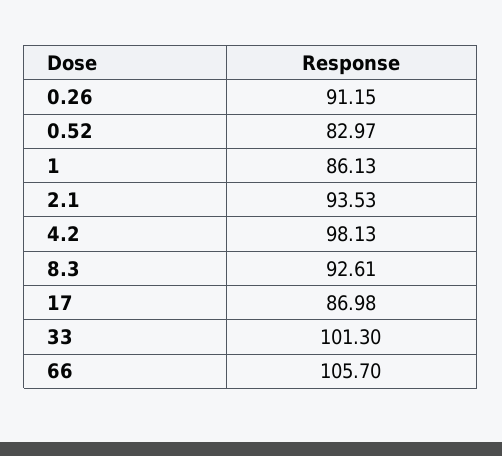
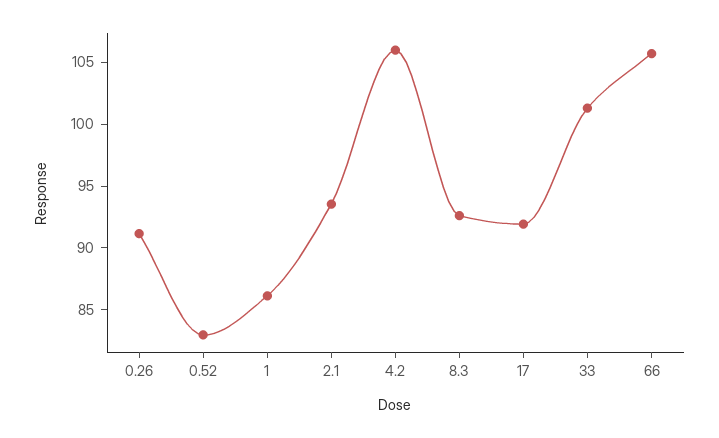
  {
    "0.26": 91.15,
    "0.52": 82.97,
    "1": 86.13,
    "2.1": 93.53,
-   "4.2": 98.13,
+   "4.2": 106,
    "8.3": 92.61,
-   "17": 86.98,
+   "17": 92,
    "33": 101.3,
    "66": 105.7
  }

